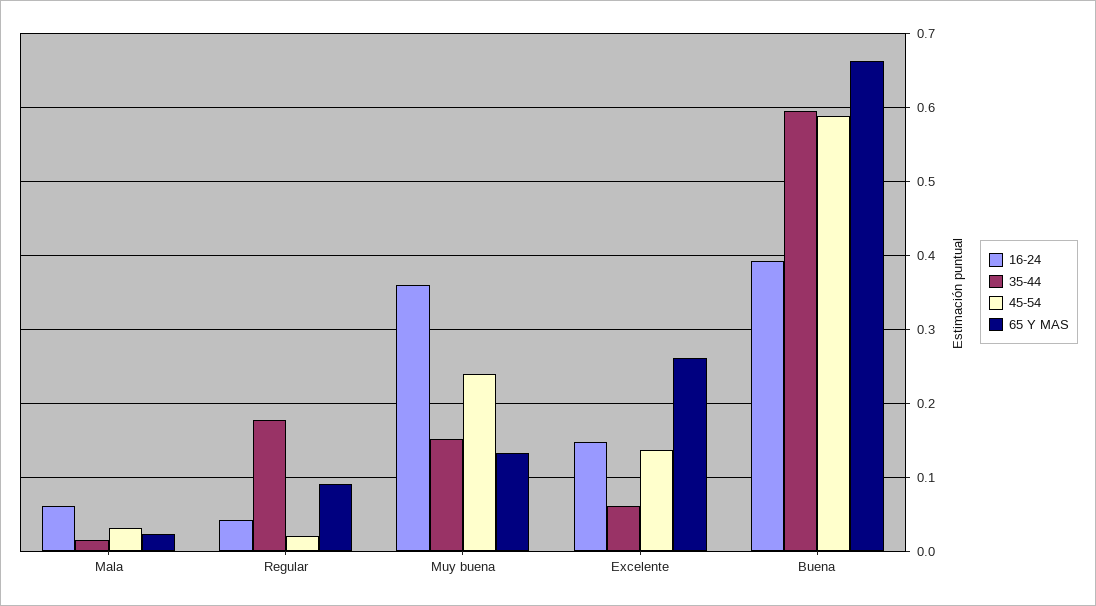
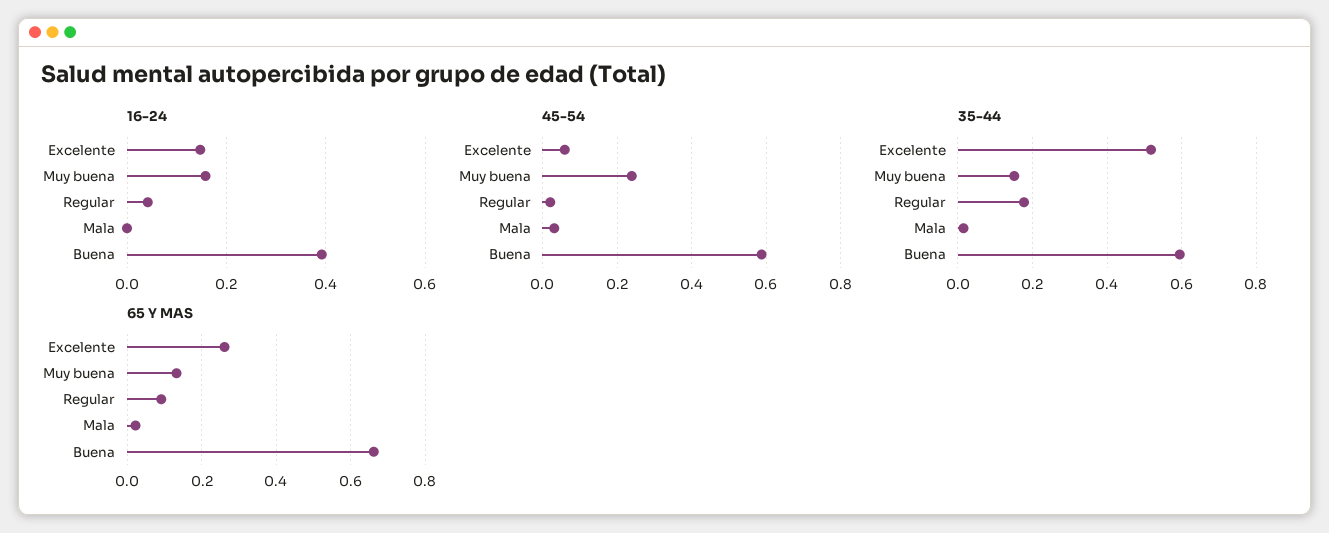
  {
    "16-24": {
-     "Mala": 0.06,
+     "Mala": 0,
      "Regular": 0.04,
-     "Muy buena": 0.36,
+     "Muy buena": 0.16,
      "Excelente": 0.15,
      "Buena": 0.39
    },
    "35-44": {
      "Mala": 0.02,
      "Regular": 0.18,
      "Muy buena": 0.15,
-     "Excelente": 0.06,
+     "Excelente": 0.52,
      "Buena": 0.6
    },
    "45-54": {
      "Mala": 0.03,
      "Regular": 0.02,
      "Muy buena": 0.24,
-     "Excelente": 0.14,
+     "Excelente": 0.06,
      "Buena": 0.59
    },
    "65 Y MAS": {
      "Mala": 0.02,
      "Regular": 0.09,
      "Muy buena": 0.13,
      "Excelente": 0.26,
      "Buena": 0.66
    }
  }

